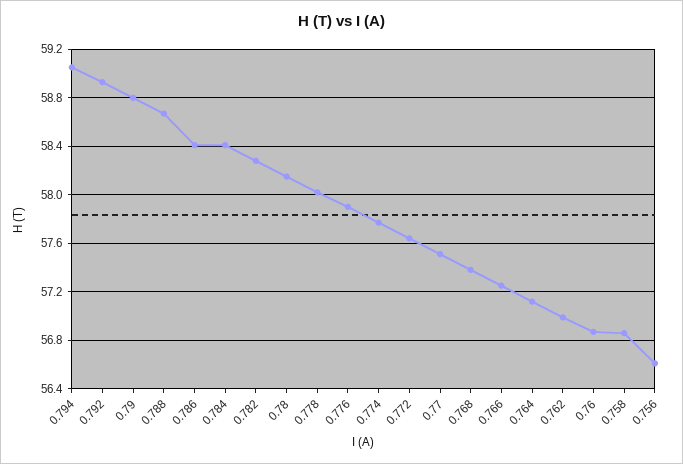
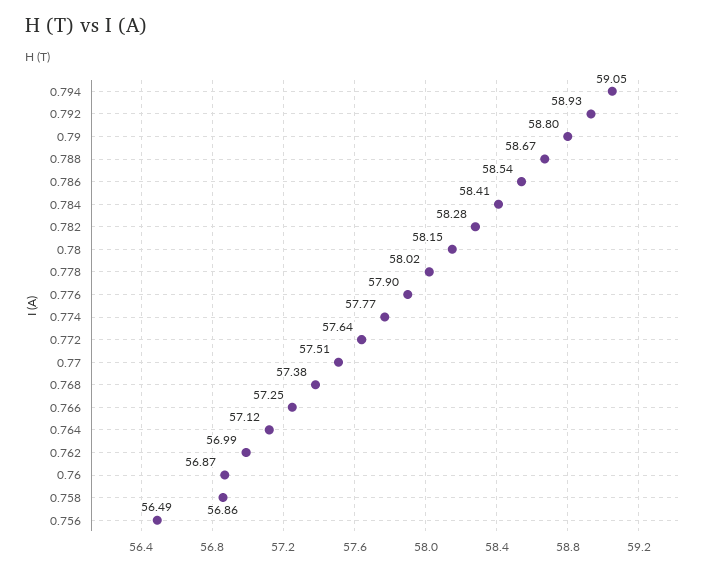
  {
    "0.794": 59.05,
    "0.792": 58.93,
    "0.79": 58.8,
    "0.788": 58.67,
-   "0.786": 58.4,
+   "0.786": 58.54,
    "0.784": 58.41,
    "0.782": 58.28,
    "0.78": 58.15,
    "0.778": 58.02,
    "0.776": 57.9,
    "0.774": 57.77,
    "0.772": 57.64,
    "0.77": 57.51,
    "0.768": 57.38,
    "0.766": 57.25,
    "0.764": 57.12,
    "0.762": 56.99,
    "0.76": 56.87,
    "0.758": 56.86,
-   "0.756": 56.6
+   "0.756": 56.49
  }

